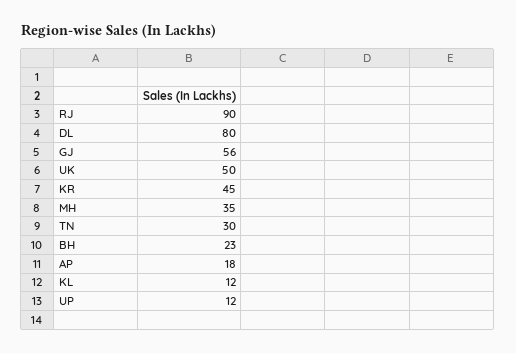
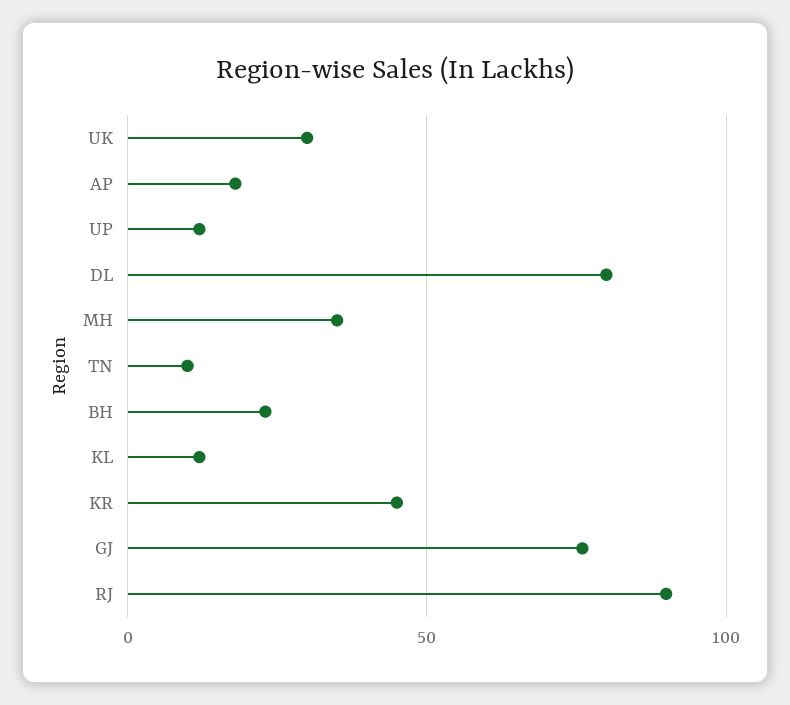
  {
    "RJ": 90,
    "DL": 80,
-   "GJ": 56,
+   "GJ": 75,
-   "UK": 50,
+   "UK": 30,
    "KR": 45,
    "MH": 35,
-   "TN": 30,
+   "TN": 10,
    "BH": 23,
    "AP": 18,
    "KL": 12,
    "UP": 12
  }

